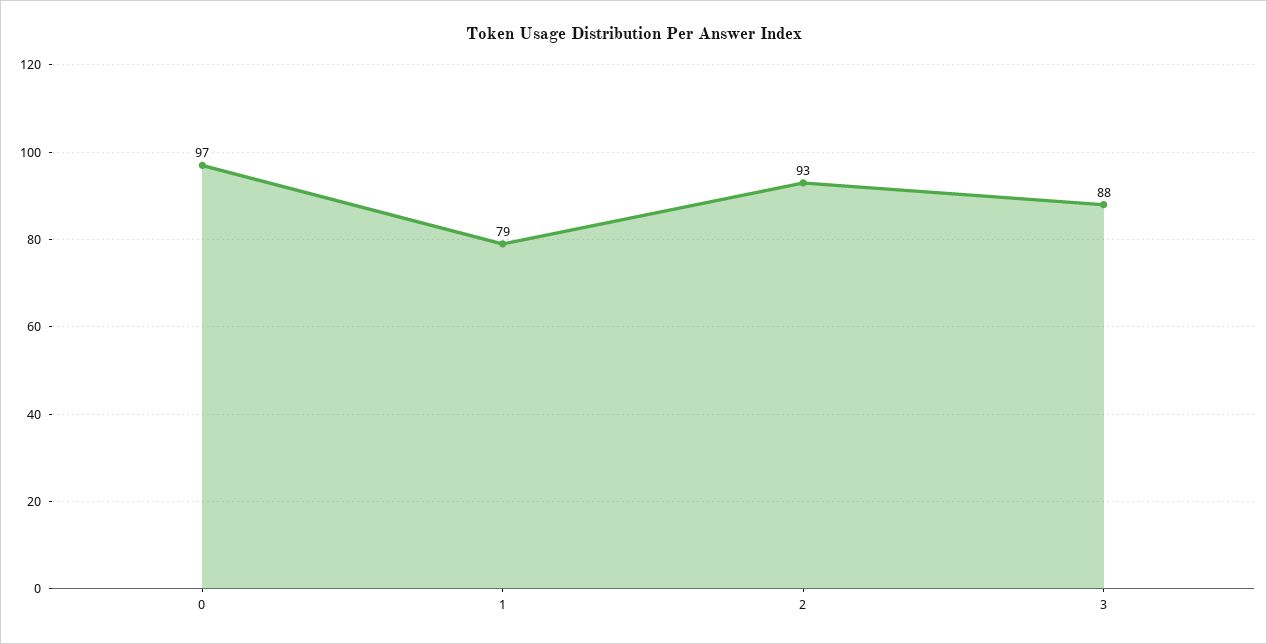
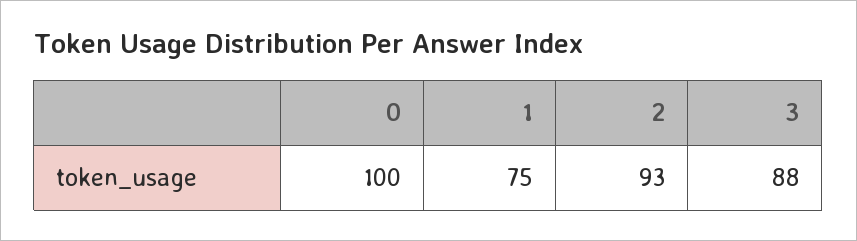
  {
-   "0": 97,
+   "0": 100,
-   "1": 79,
+   "1": 75,
    "2": 93,
    "3": 88
  }

